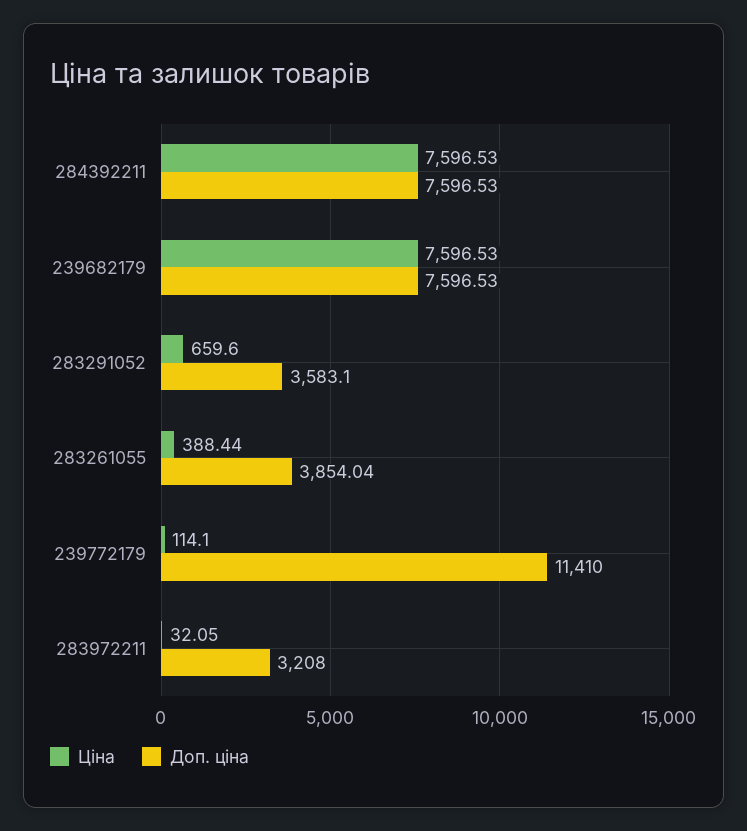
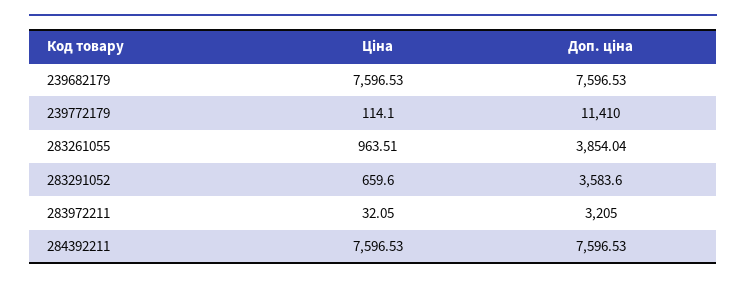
  {
    "Ціна": {
      "284392211": 7596.53,
      "239682179": 7596.53,
      "283291052": 659.6,
-     "283261055": 388.44,
+     "283261055": 963.51,
      "239772179": 114.1,
      "283972211": 32.05
    },
    "Доп. ціна": {
      "284392211": 7596.53,
      "239682179": 7596.53,
-     "283291052": 3583.1,
+     "283291052": 3583.6,
      "283261055": 3854.04,
      "239772179": 11410,
-     "283972211": 3208
+     "283972211": 3205
    }
  }

